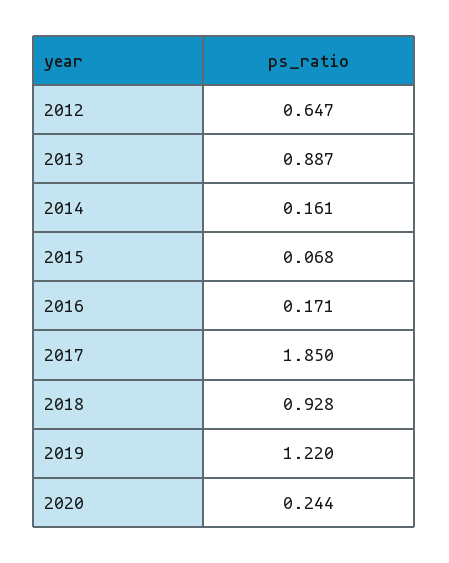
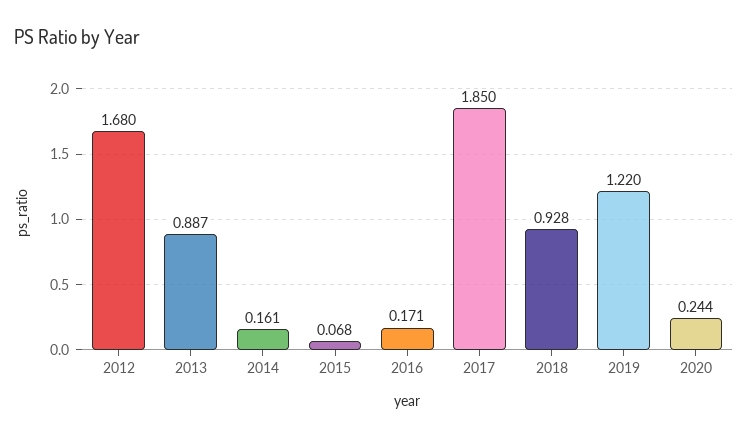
  {
-   "2012": 0.647,
+   "2012": 1.68,
    "2013": 0.887,
    "2014": 0.161,
    "2015": 0.068,
    "2016": 0.171,
    "2017": 1.85,
    "2018": 0.928,
    "2019": 1.22,
    "2020": 0.244
  }

